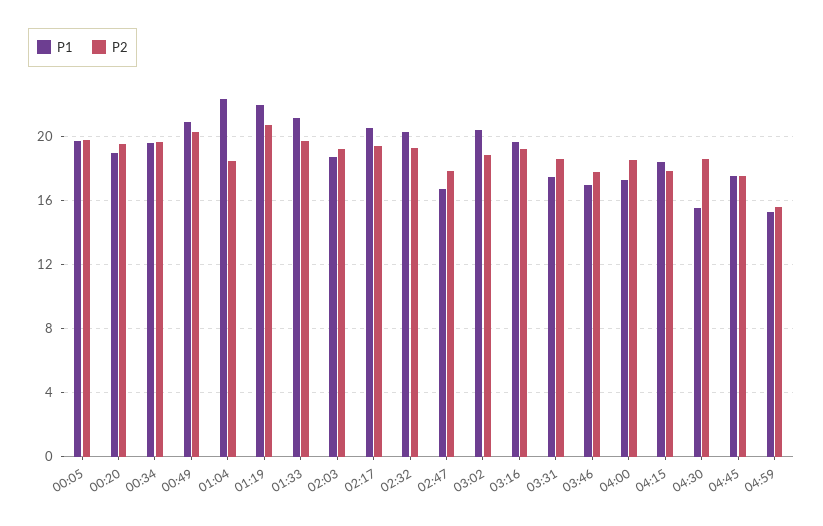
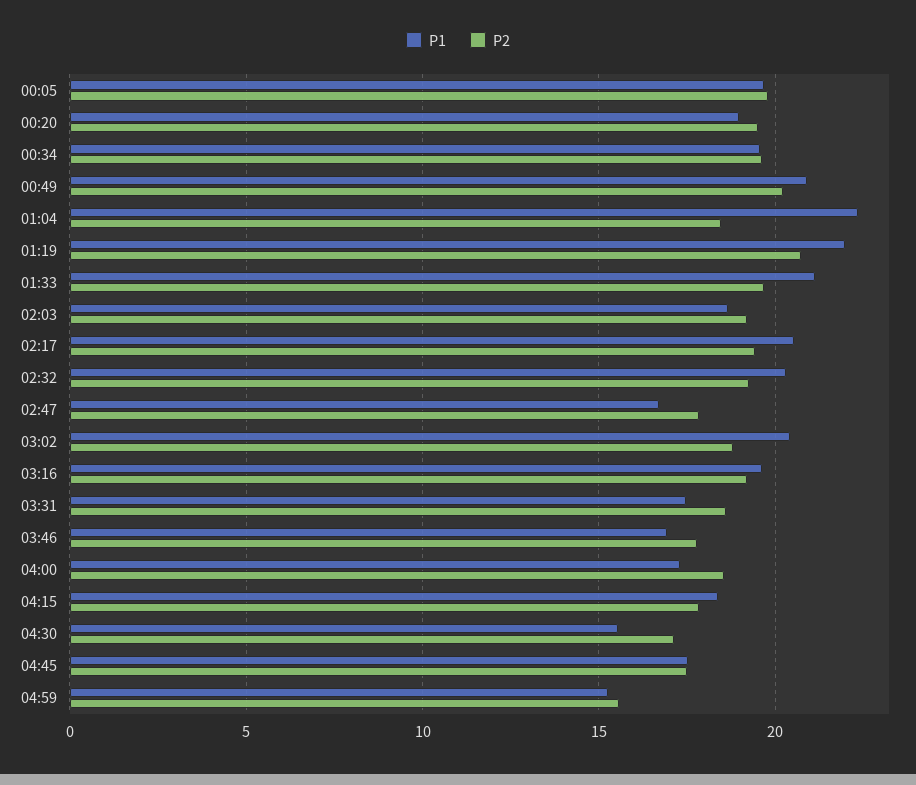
  {
    "P1": {
      "00:05": 19.5,
      "00:20": 19,
      "00:34": 19.5,
      "00:49": 21,
      "01:04": 22.5,
      "01:19": 22,
      "01:33": 21,
      "02:03": 18.5,
      "02:17": 20.5,
      "02:32": 20.5,
      "02:47": 16.5,
      "03:02": 20.5,
      "03:16": 19.5,
      "03:31": 17.5,
      "03:46": 17,
      "04:00": 17.5,
      "04:15": 18.5,
      "04:30": 15.5,
      "04:45": 17.5,
      "04:59": 15.5
    },
    "P2": {
      "00:05": 20,
      "00:20": 19.5,
      "00:34": 19.5,
      "00:49": 20,
      "01:04": 18.5,
      "01:19": 20.5,
      "01:33": 19.5,
      "02:03": 19,
      "02:17": 19.5,
      "02:32": 19.5,
      "02:47": 18,
      "03:02": 19,
      "03:16": 19,
      "03:31": 18.5,
      "03:46": 18,
      "04:00": 18.5,
      "04:15": 18,
-     "04:30": 18.5,
+     "04:30": 17,
      "04:45": 17.5,
      "04:59": 15.5
    }
  }

